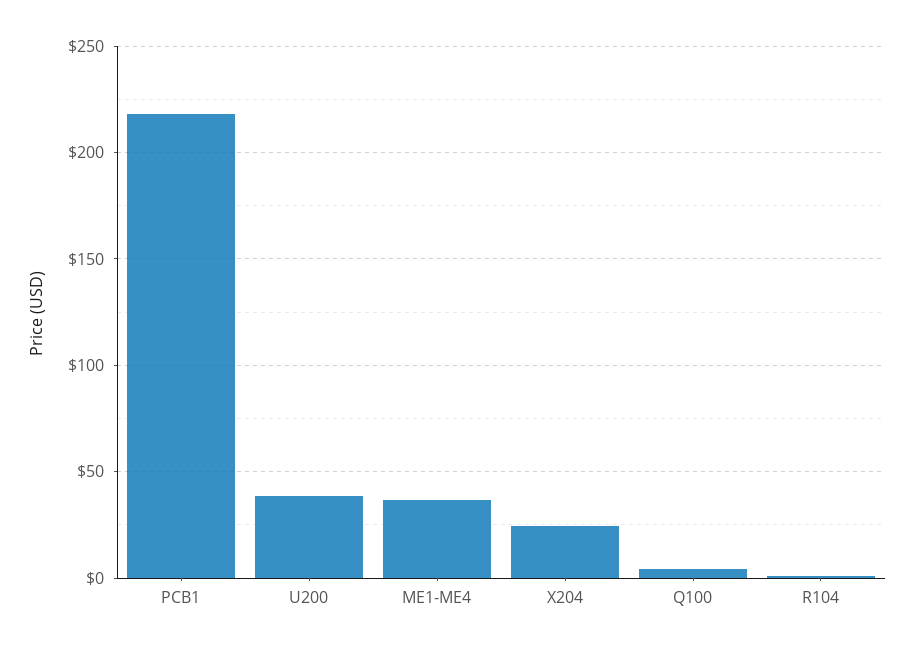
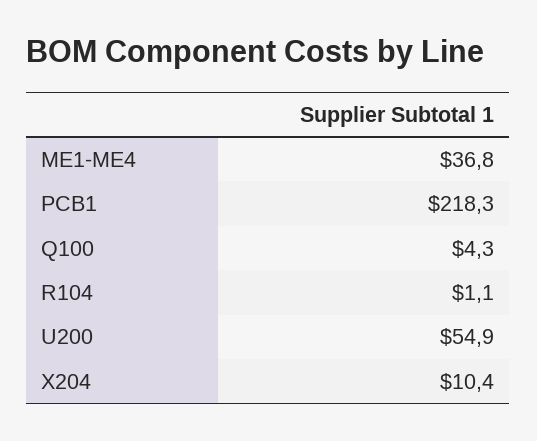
  {
    "PCB1": 218.3,
-   "U200": 40,
+   "U200": 54.9,
    "ME1-ME4": 36.8,
-   "X204": 25,
+   "X204": 10.4,
    "Q100": 4.3,
    "R104": 1.1
  }

